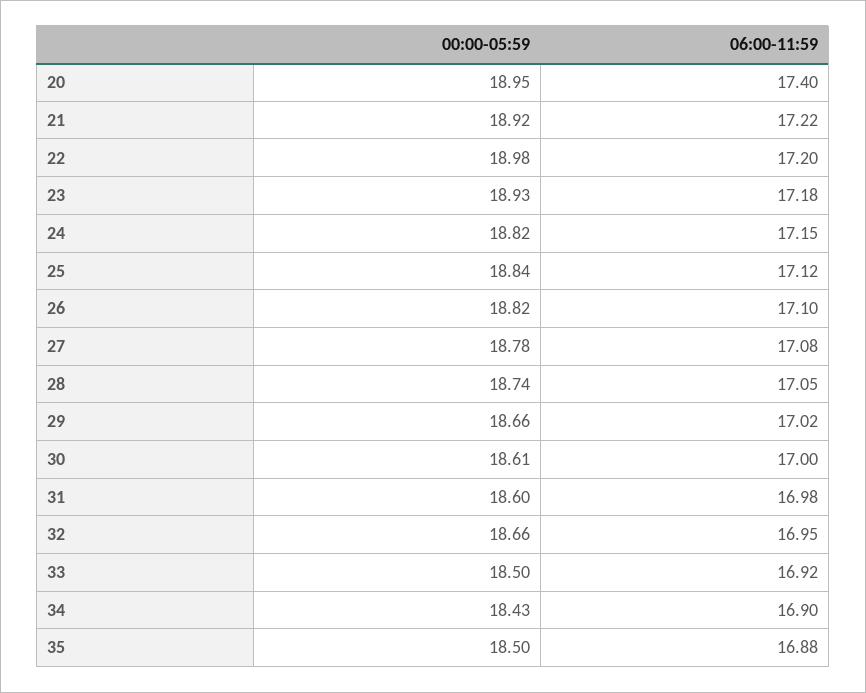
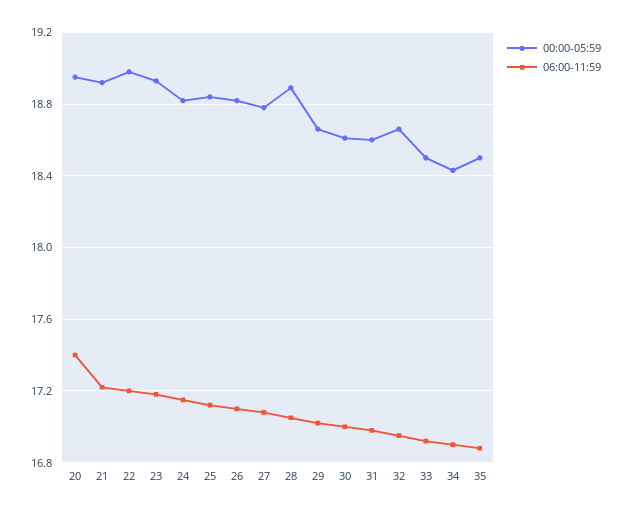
  {
    "00:00-05:59": {
      "20": 18.95,
      "21": 18.92,
      "22": 18.98,
      "23": 18.93,
      "24": 18.82,
      "25": 18.84,
      "26": 18.82,
      "27": 18.78,
-     "28": 18.74,
+     "28": 18.9,
      "29": 18.66,
      "30": 18.61,
      "31": 18.6,
      "32": 18.66,
      "33": 18.5,
      "34": 18.43,
      "35": 18.5
    },
    "06:00-11:59": {
      "20": 17.4,
      "21": 17.22,
      "22": 17.2,
      "23": 17.18,
      "24": 17.15,
      "25": 17.12,
      "26": 17.1,
      "27": 17.08,
      "28": 17.05,
      "29": 17.02,
      "30": 17,
      "31": 16.98,
      "32": 16.95,
      "33": 16.92,
      "34": 16.9,
      "35": 16.88
    }
  }

